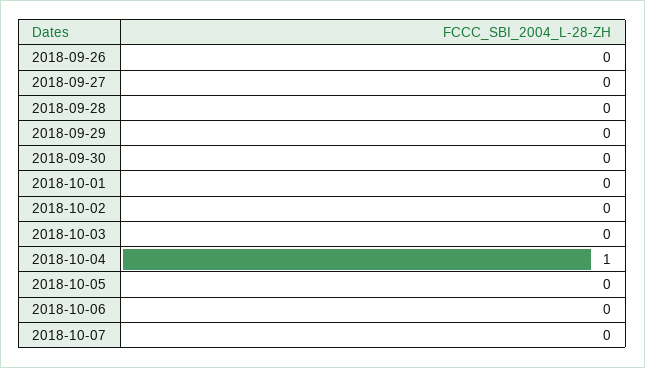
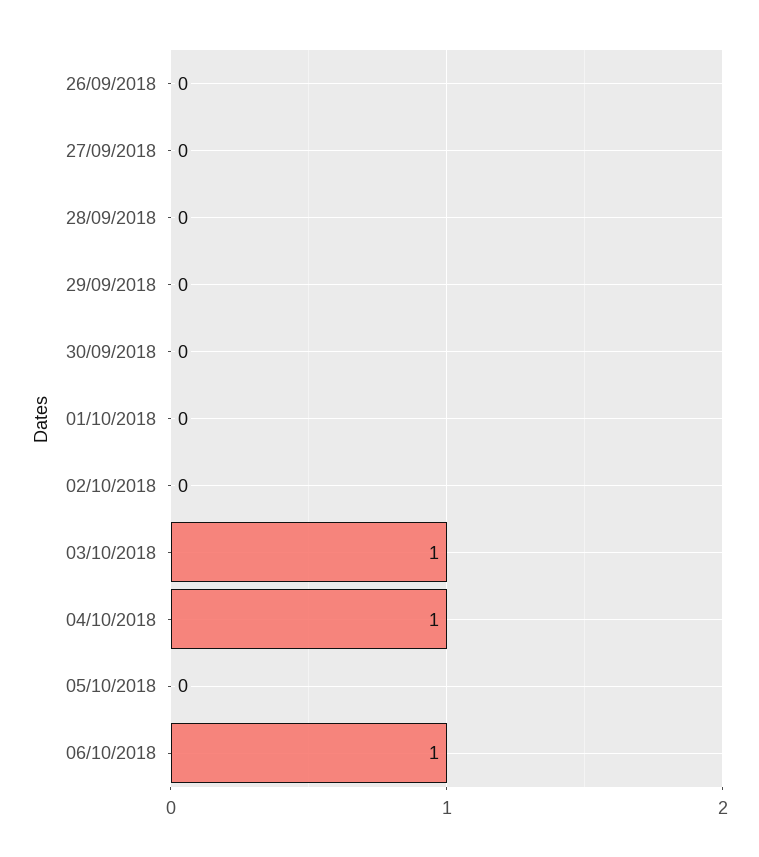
  {
    "2018-09-26": 0,
    "2018-09-27": 0,
    "2018-09-28": 0,
    "2018-09-29": 0,
    "2018-09-30": 0,
    "2018-10-01": 0,
    "2018-10-02": 0,
-   "2018-10-03": 0,
+   "2018-10-03": 1,
    "2018-10-04": 1,
    "2018-10-05": 0,
-   "2018-10-06": 0,
+   "2018-10-06": 1
-   "2018-10-07": 0
  }

